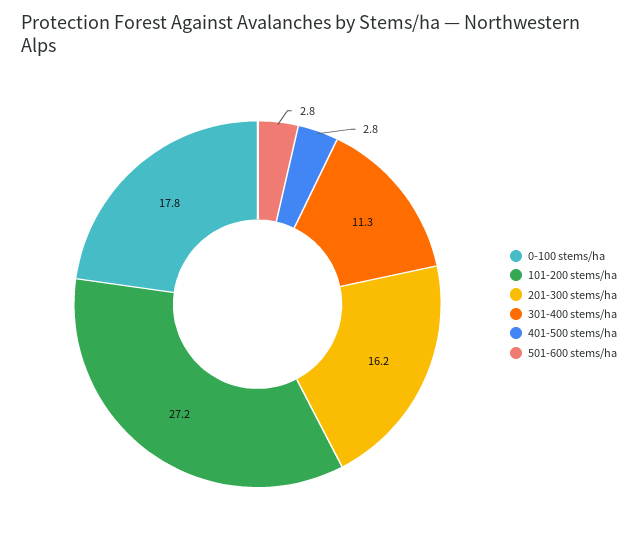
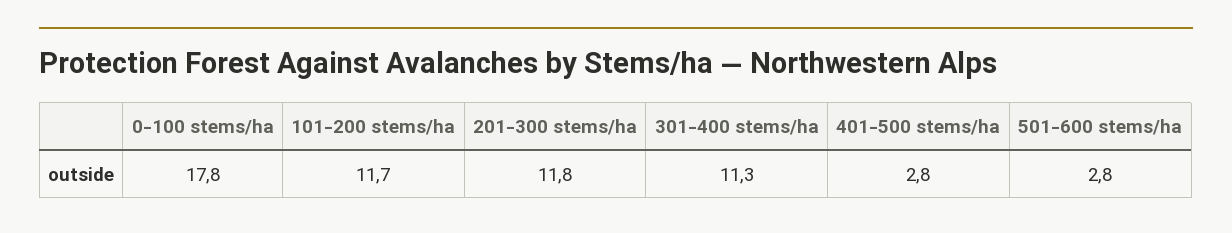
  {
    "0-100 stems/ha": 17.8,
-   "101-200 stems/ha": 27.2,
+   "101-200 stems/ha": 11.7,
-   "201-300 stems/ha": 16.2,
+   "201-300 stems/ha": 11.8,
    "301-400 stems/ha": 11.3,
    "401-500 stems/ha": 2.8,
    "501-600 stems/ha": 2.8
  }

